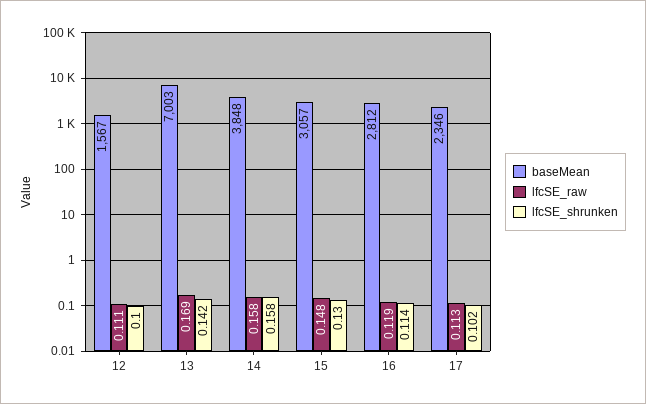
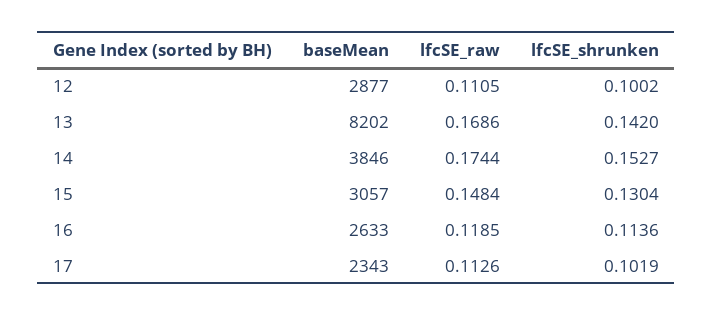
  {
    "baseMean": {
-     "12": 1567,
+     "12": 2877,
-     "13": 7003,
+     "13": 8202,
-     "14": 3848,
+     "14": 3846,
      "15": 3057,
-     "16": 2812,
+     "16": 2633,
-     "17": 2346
+     "17": 2343
    },
    "lfcSE_raw": {
      "12": 0.1105,
      "13": 0.1686,
-     "14": 0.158,
+     "14": 0.1744,
      "15": 0.1484,
      "16": 0.1185,
      "17": 0.1126
    },
    "lfcSE_shrunken": {
      "12": 0.1002,
      "13": 0.142,
-     "14": 0.158,
+     "14": 0.1527,
      "15": 0.1304,
      "16": 0.1136,
      "17": 0.1019
    }
  }

